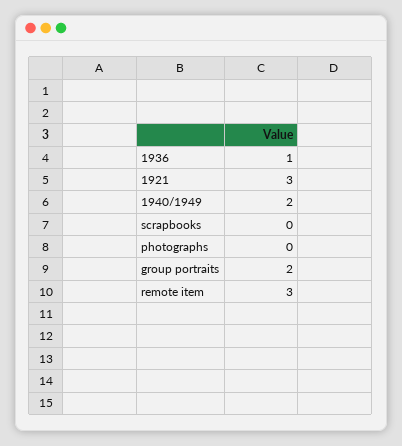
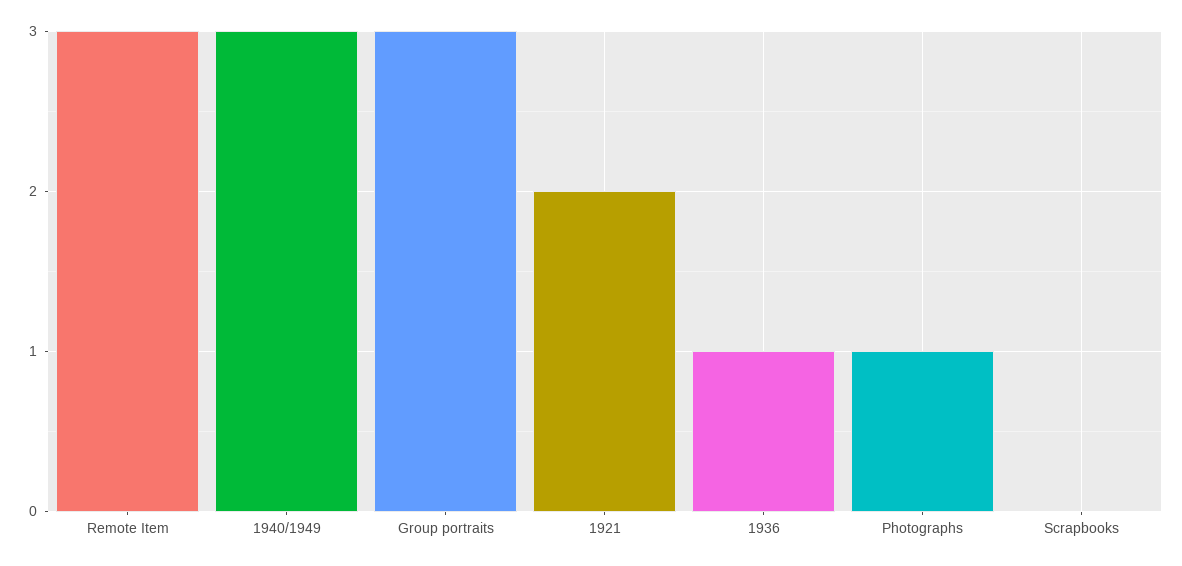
  {
    "1936": 1,
-   "1921": 3,
+   "1921": 2,
-   "1940/1949": 2,
+   "1940/1949": 3,
    "scrapbooks": 0,
-   "photographs": 0,
+   "photographs": 1,
-   "group portraits": 2,
+   "group portraits": 3,
    "remote item": 3
  }

